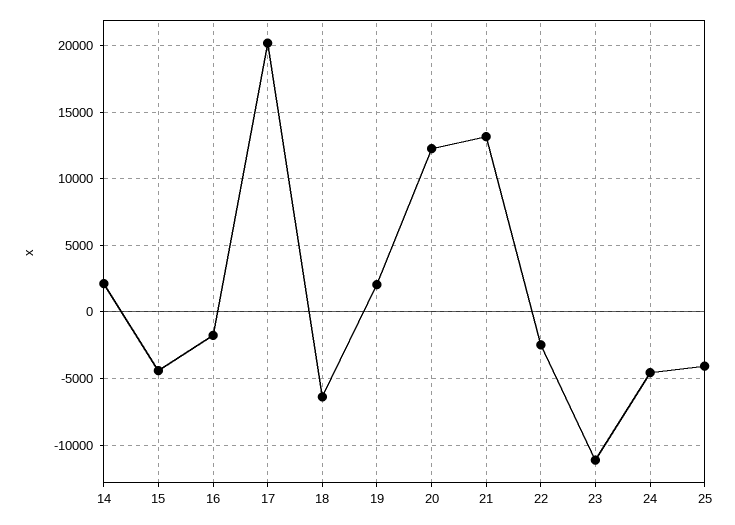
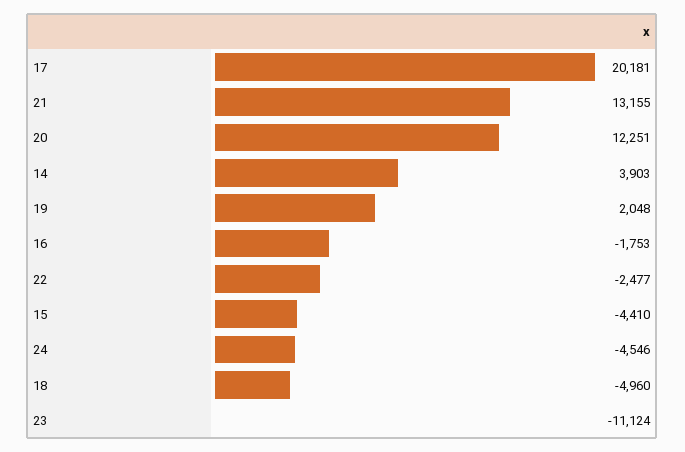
  {
-   "14": 2000,
+   "14": 3903,
    "15": -4410,
    "16": -1753,
    "17": 20181,
-   "18": -6500,
+   "18": -4960,
    "19": 2048,
    "20": 12251,
    "21": 13155,
    "22": -2477,
    "23": -11124,
-   "24": -4546,
+   "24": -4546
-   "25": -4000
  }

